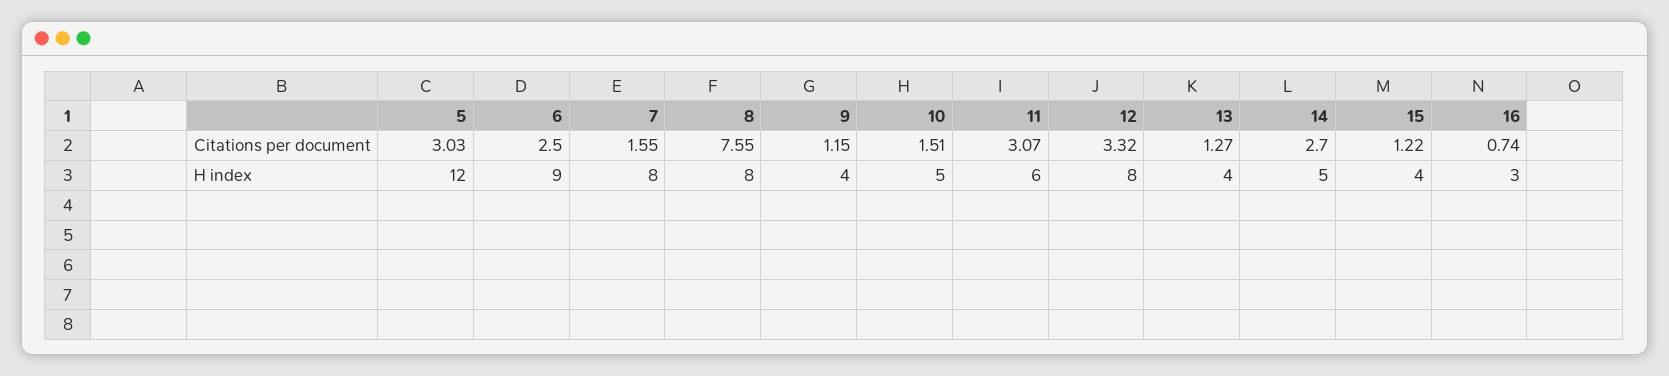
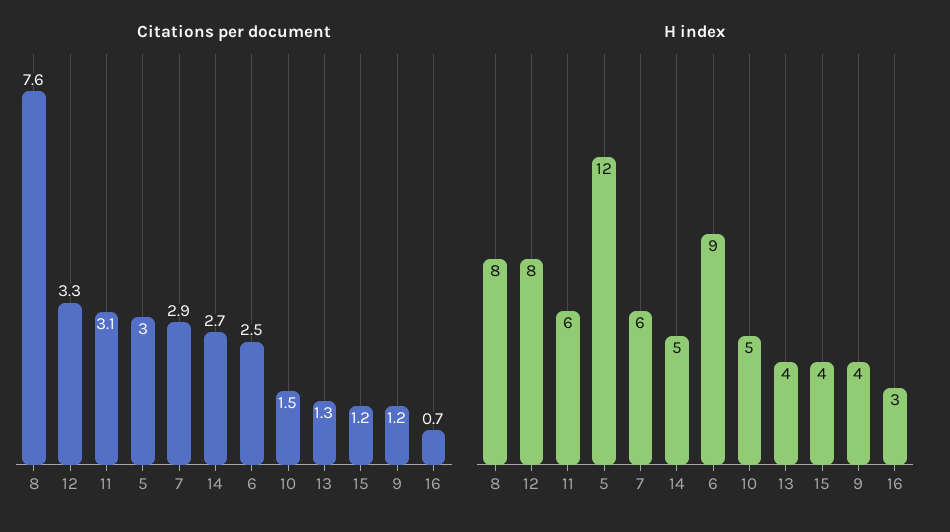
  {
    "Citations per document": {
      "5": 3.03,
      "6": 2.5,
-     "7": 1.55,
+     "7": 2.9,
      "8": 7.55,
      "9": 1.15,
      "10": 1.51,
      "11": 3.07,
      "12": 3.32,
      "13": 1.27,
      "14": 2.7,
      "15": 1.22,
      "16": 0.74
    },
    "H index": {
      "5": 12,
      "6": 9,
-     "7": 8,
+     "7": 6,
      "8": 8,
      "9": 4,
      "10": 5,
      "11": 6,
      "12": 8,
      "13": 4,
      "14": 5,
      "15": 4,
      "16": 3
    }
  }

